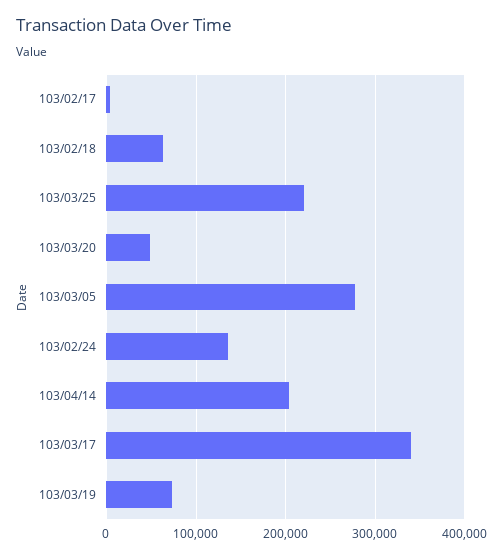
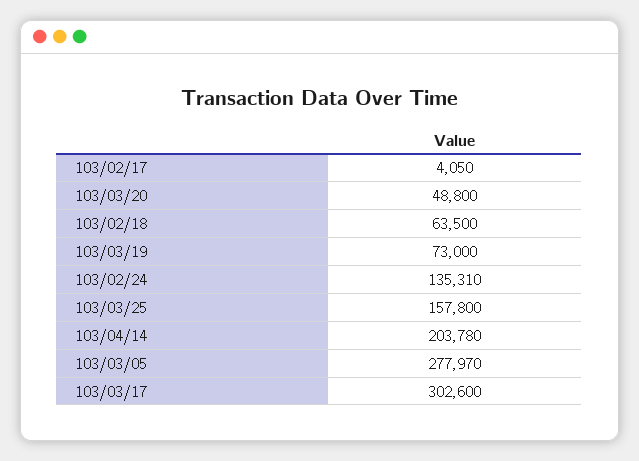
  {
    "103/02/17": 4050,
    "103/02/18": 63500,
-   "103/03/25": 220000,
+   "103/03/25": 157800,
    "103/03/20": 48800,
    "103/03/05": 277970,
    "103/02/24": 135310,
    "103/04/14": 203780,
-   "103/03/17": 340000,
+   "103/03/17": 302600,
    "103/03/19": 73000
  }

